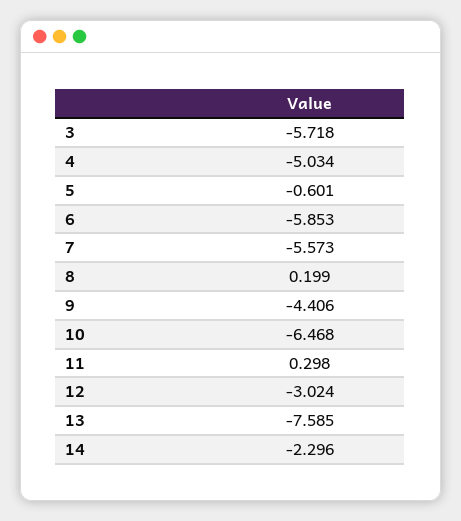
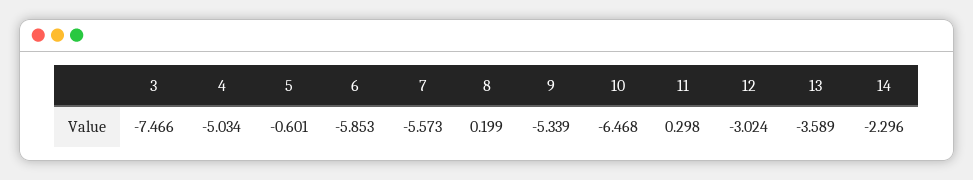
  {
-   "3": -5.718,
+   "3": -7.466,
    "4": -5.034,
    "5": -0.601,
    "6": -5.853,
    "7": -5.573,
    "8": 0.199,
-   "9": -4.406,
+   "9": -5.339,
    "10": -6.468,
    "11": 0.298,
    "12": -3.024,
-   "13": -7.585,
+   "13": -3.589,
    "14": -2.296
  }

